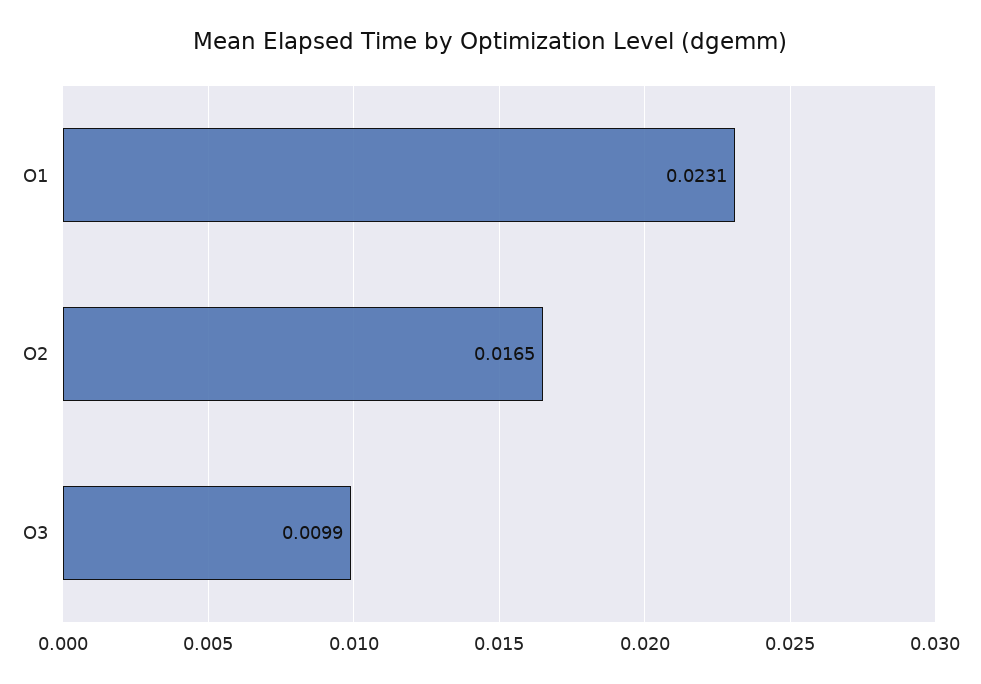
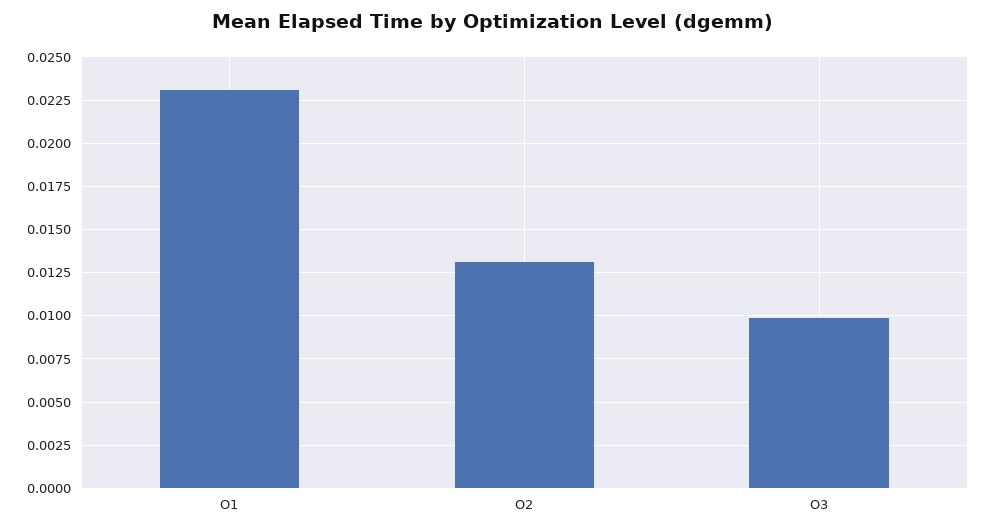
  {
    "O1": 0.0231,
-   "O2": 0.0165,
+   "O2": 0.013,
    "O3": 0.0099
  }

